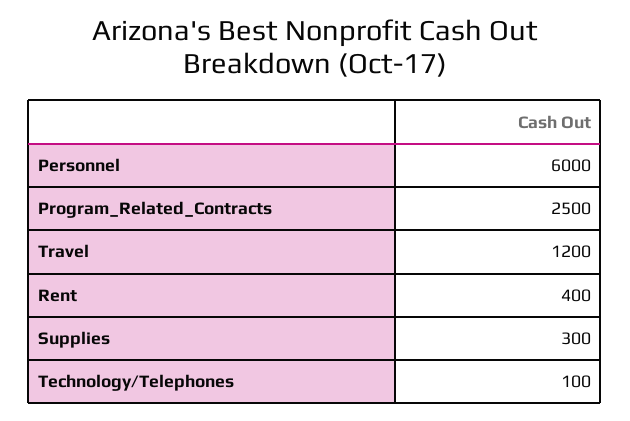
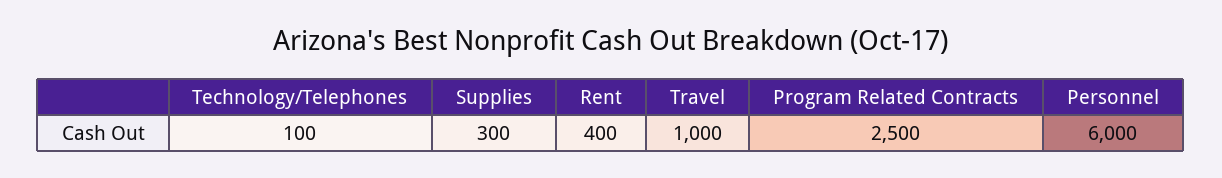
  {
    "Personnel": 6000,
    "Program_Related_Contracts": 2500,
-   "Travel": 1200,
+   "Travel": 1000,
    "Rent": 400,
    "Supplies": 300,
    "Technology/Telephones": 100
  }

